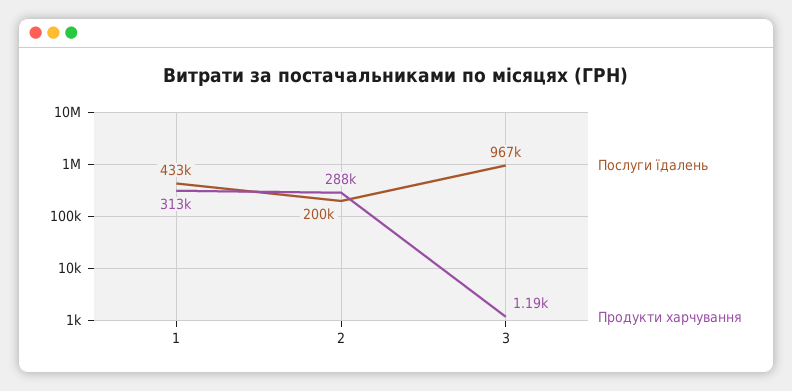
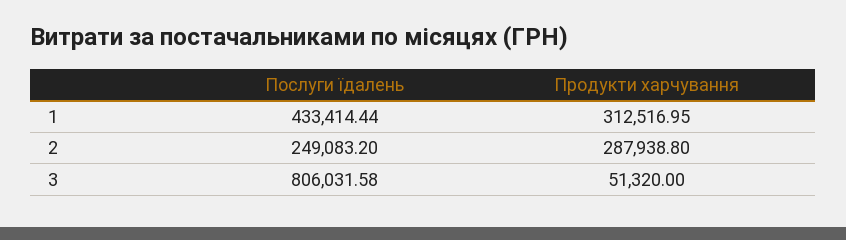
  {
    "Послуги їдалень": {
      "1": 433414.44,
-     "2": 200000,
+     "2": 249083.2,
-     "3": 967000
+     "3": 806031.58
    },
    "Продукти харчування": {
      "1": 312516.95,
      "2": 287938.8,
-     "3": 1190
+     "3": 51320
    }
  }

